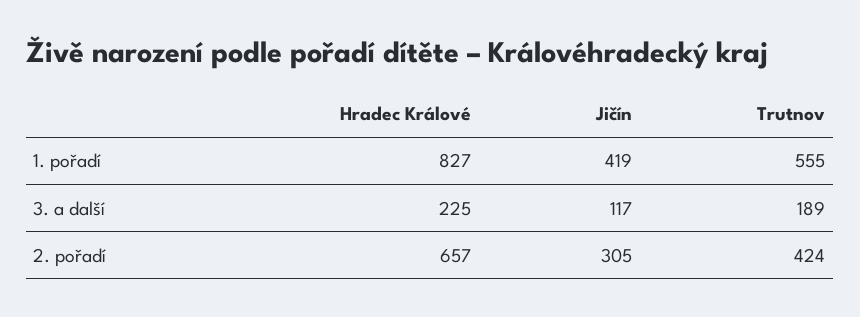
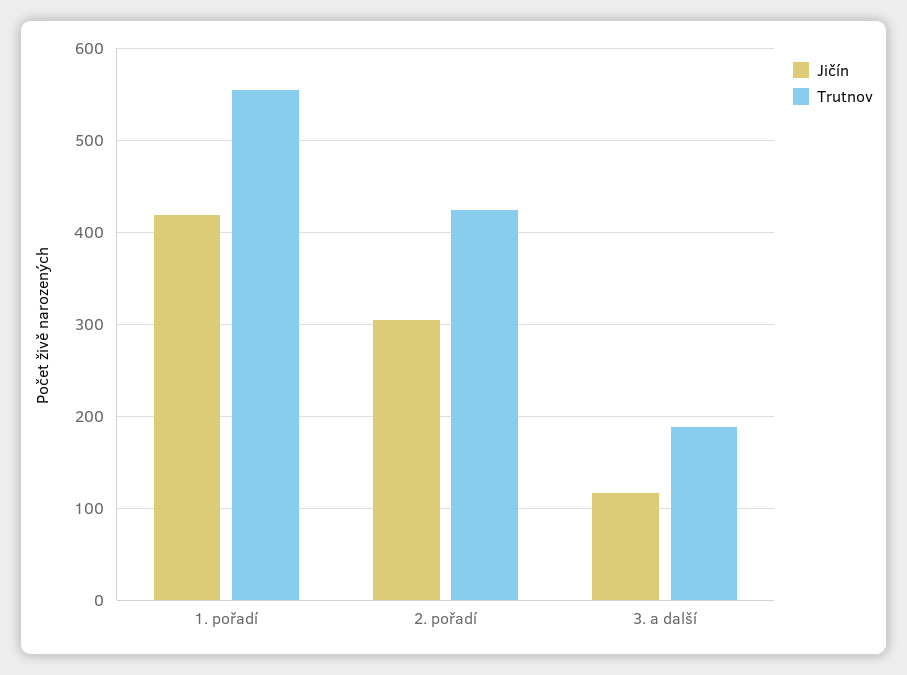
  {
-   "Hradec Králové": {
-     "1. pořadí": 827,
-     "3. a další": 225,
-     "2. pořadí": 657
-   },
    "Jičín": {
      "1. pořadí": 419,
      "3. a další": 117,
      "2. pořadí": 305
    },
    "Trutnov": {
      "1. pořadí": 555,
      "3. a další": 189,
      "2. pořadí": 424
    }
  }

